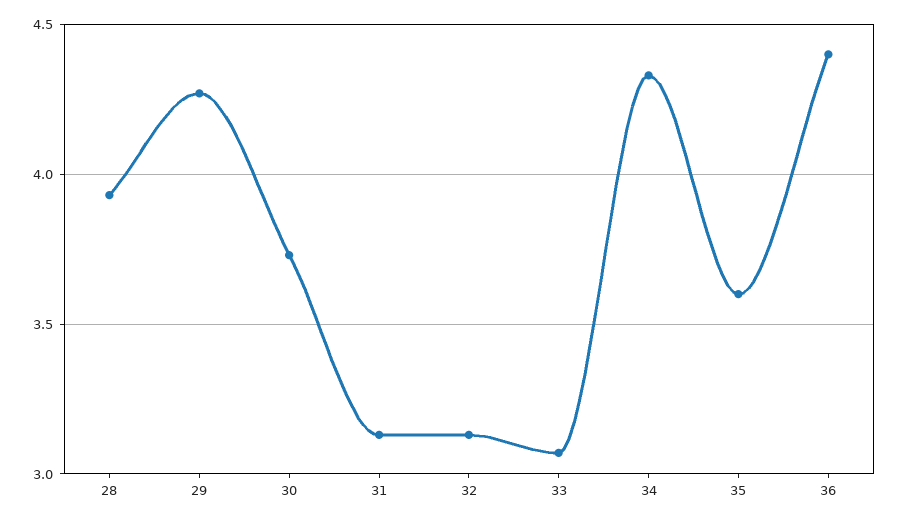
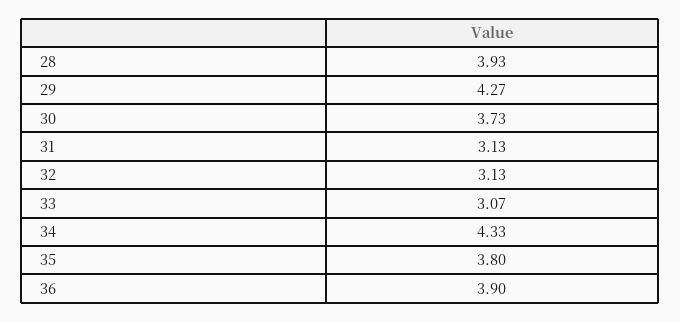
  {
    "28": 3.93,
    "29": 4.27,
    "30": 3.73,
    "31": 3.13,
    "32": 3.13,
    "33": 3.07,
    "34": 4.33,
-   "35": 3.6,
+   "35": 3.8,
-   "36": 4.4
+   "36": 3.9
  }

